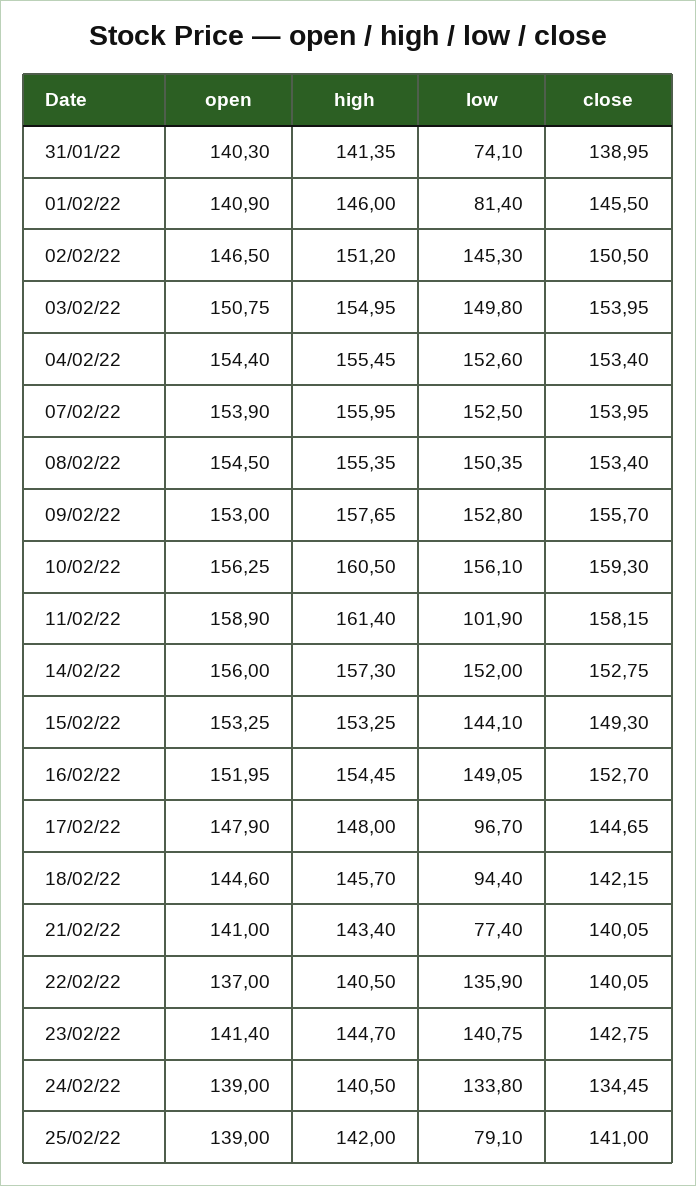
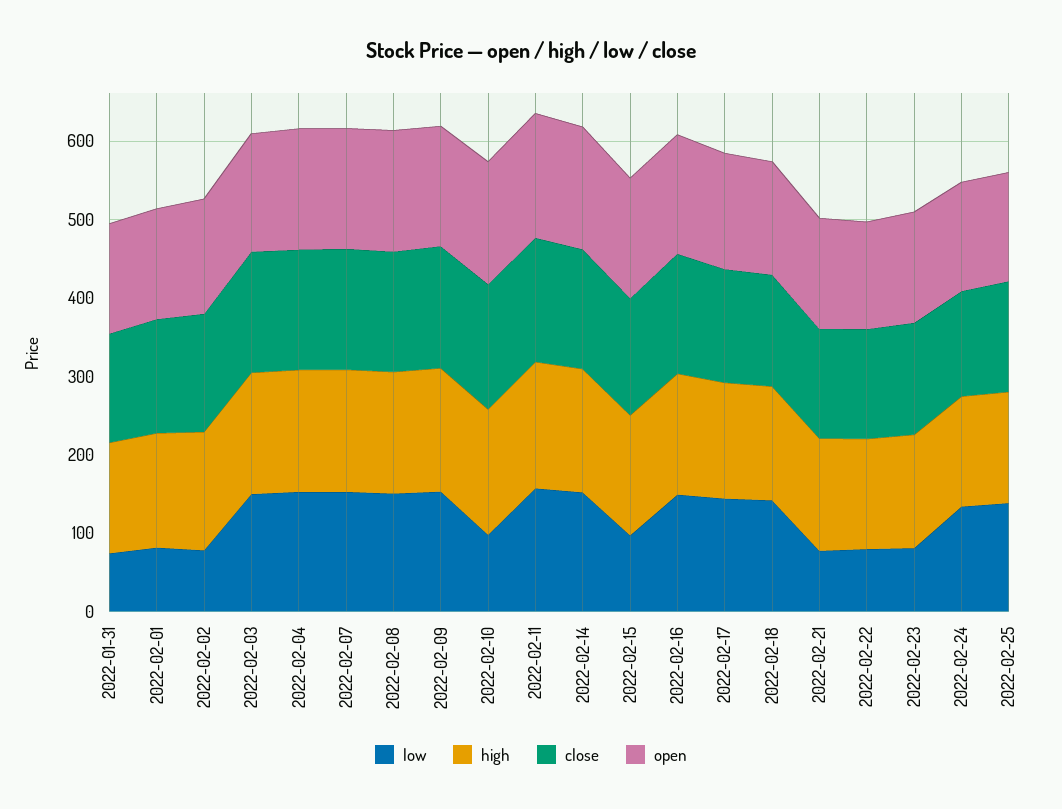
  {
    "open": {
      "31/01/22": 140.3,
      "01/02/22": 140.9,
      "02/02/22": 146.5,
      "03/02/22": 150.75,
      "04/02/22": 154.4,
      "07/02/22": 153.9,
      "08/02/22": 154.5,
      "09/02/22": 153,
      "10/02/22": 156.25,
      "11/02/22": 158.9,
      "14/02/22": 156,
      "15/02/22": 153.25,
      "16/02/22": 151.95,
      "17/02/22": 147.9,
      "18/02/22": 144.6,
      "21/02/22": 141,
      "22/02/22": 137,
      "23/02/22": 141.4,
      "24/02/22": 139,
      "25/02/22": 139
    },
    "high": {
      "31/01/22": 141.35,
      "01/02/22": 146,
      "02/02/22": 151.2,
      "03/02/22": 154.95,
      "04/02/22": 155.45,
      "07/02/22": 155.95,
      "08/02/22": 155.35,
      "09/02/22": 157.65,
      "10/02/22": 160.5,
      "11/02/22": 161.4,
      "14/02/22": 157.3,
      "15/02/22": 153.25,
      "16/02/22": 154.45,
      "17/02/22": 148,
      "18/02/22": 145.7,
      "21/02/22": 143.4,
      "22/02/22": 140.5,
      "23/02/22": 144.7,
      "24/02/22": 140.5,
      "25/02/22": 142
    },
    "low": {
      "31/01/22": 74.1,
      "01/02/22": 81.4,
-     "02/02/22": 145.3,
+     "02/02/22": 80,
      "03/02/22": 149.8,
      "04/02/22": 152.6,
      "07/02/22": 152.5,
      "08/02/22": 150.35,
      "09/02/22": 152.8,
-     "10/02/22": 156.1,
+     "10/02/22": 100,
-     "11/02/22": 101.9,
+     "11/02/22": 160,
      "14/02/22": 152,
-     "15/02/22": 144.1,
+     "15/02/22": 100,
      "16/02/22": 149.05,
-     "17/02/22": 96.7,
+     "17/02/22": 140,
-     "18/02/22": 94.4,
+     "18/02/22": 140,
      "21/02/22": 77.4,
-     "22/02/22": 135.9,
+     "22/02/22": 80,
-     "23/02/22": 140.75,
+     "23/02/22": 80,
      "24/02/22": 133.8,
-     "25/02/22": 79.1
+     "25/02/22": 140
    },
    "close": {
      "31/01/22": 138.95,
      "01/02/22": 145.5,
      "02/02/22": 150.5,
      "03/02/22": 153.95,
      "04/02/22": 153.4,
      "07/02/22": 153.95,
      "08/02/22": 153.4,
      "09/02/22": 155.7,
      "10/02/22": 159.3,
      "11/02/22": 158.15,
      "14/02/22": 152.75,
      "15/02/22": 149.3,
      "16/02/22": 152.7,
      "17/02/22": 144.65,
      "18/02/22": 142.15,
      "21/02/22": 140.05,
      "22/02/22": 140.05,
      "23/02/22": 142.75,
      "24/02/22": 134.45,
      "25/02/22": 141
    }
  }

